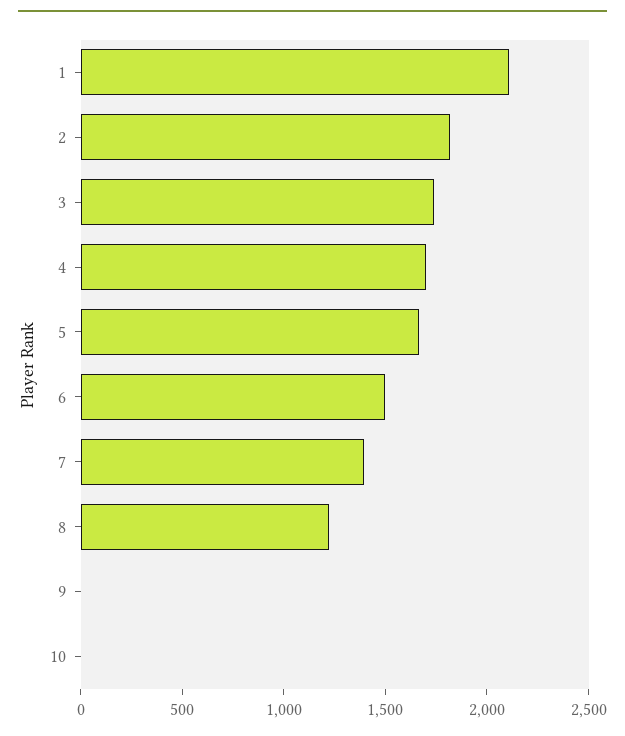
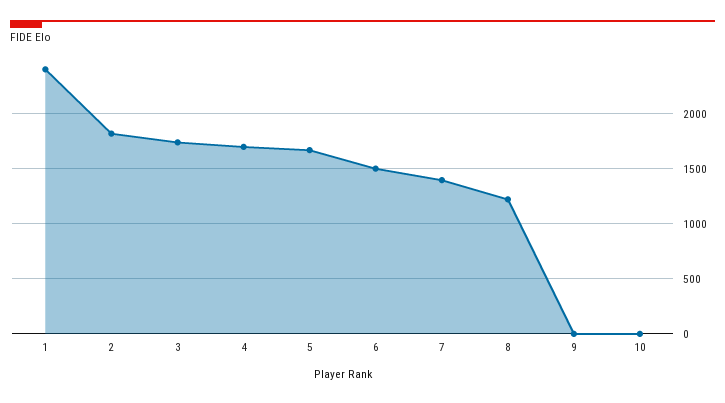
  {
-   "1": 2100,
+   "1": 2400,
    "2": 1800,
    "3": 1700,
    "4": 1700,
    "5": 1700,
    "6": 1500,
    "7": 1400,
    "8": 1200,
    "9": 0,
    "10": 0
  }

